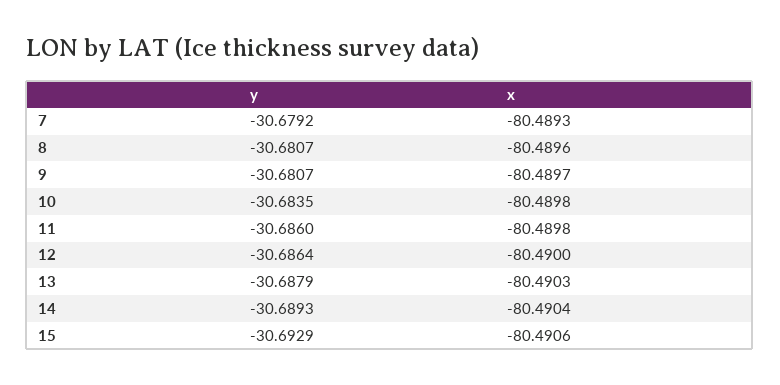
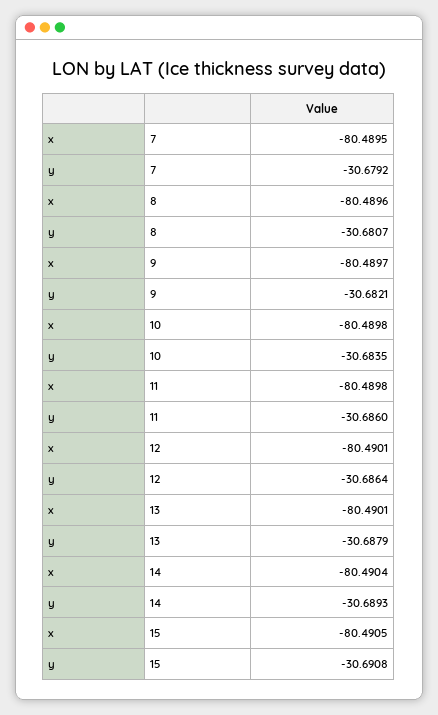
  {
    "y": {
      "7": -30.6792,
      "8": -30.6807,
-     "9": -30.6807,
+     "9": -30.6821,
      "10": -30.6835,
      "11": -30.686,
      "12": -30.6864,
      "13": -30.6879,
      "14": -30.6893,
-     "15": -30.6929
+     "15": -30.6908
    },
    "x": {
-     "7": -80.4893,
+     "7": -80.4895,
      "8": -80.4896,
      "9": -80.4897,
      "10": -80.4898,
      "11": -80.4898,
-     "12": -80.49,
+     "12": -80.4901,
-     "13": -80.4903,
+     "13": -80.4901,
      "14": -80.4904,
-     "15": -80.4906
+     "15": -80.4905
    }
  }

